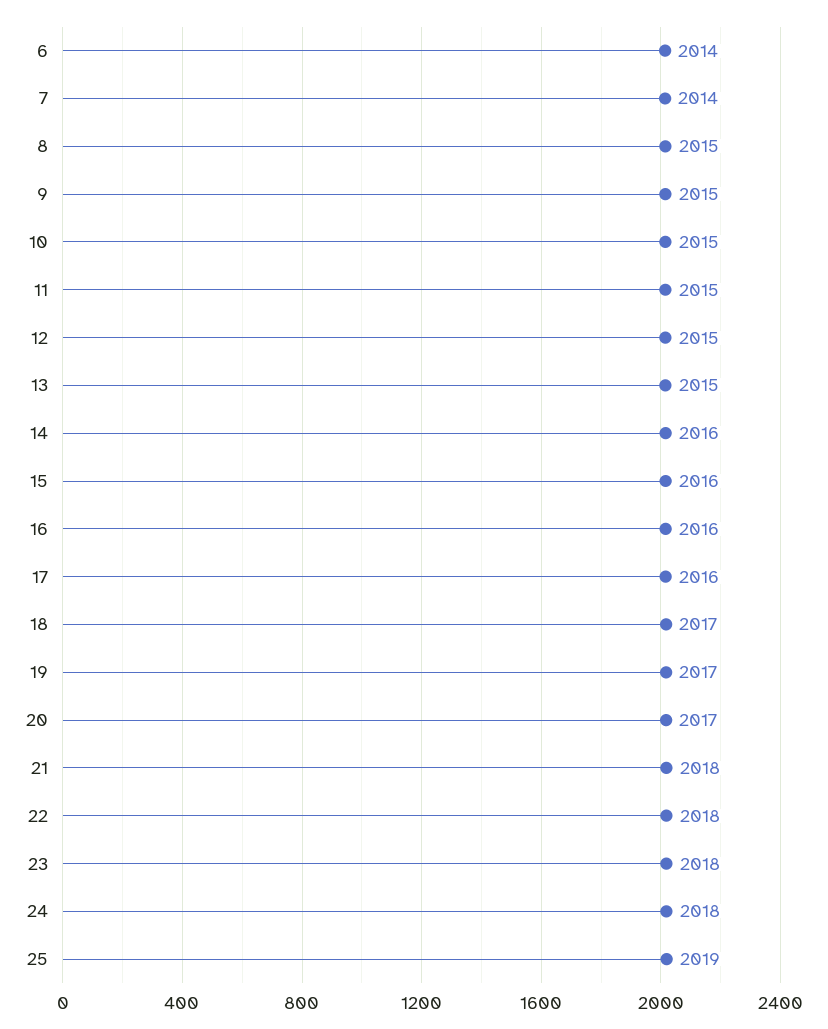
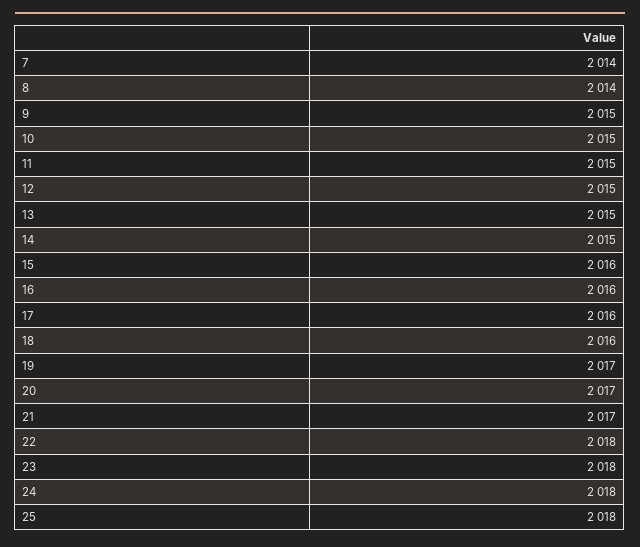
  {
-   "6": 2014,
    "7": 2014,
-   "8": 2015,
+   "8": 2014,
    "9": 2015,
    "10": 2015,
    "11": 2015,
    "12": 2015,
    "13": 2015,
-   "14": 2016,
+   "14": 2015,
    "15": 2016,
    "16": 2016,
    "17": 2016,
-   "18": 2017,
+   "18": 2016,
    "19": 2017,
    "20": 2017,
-   "21": 2018,
+   "21": 2017,
    "22": 2018,
    "23": 2018,
    "24": 2018,
-   "25": 2019
+   "25": 2018
  }

